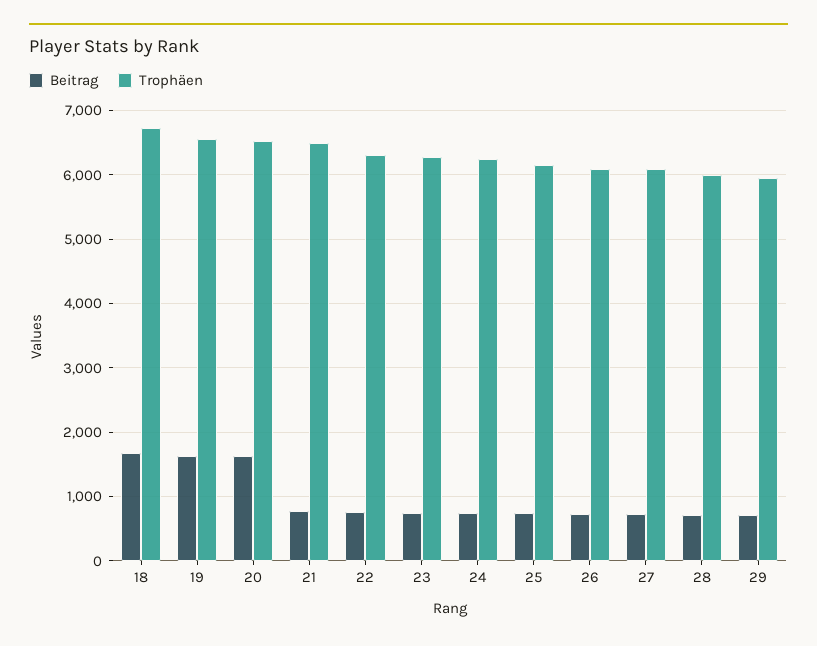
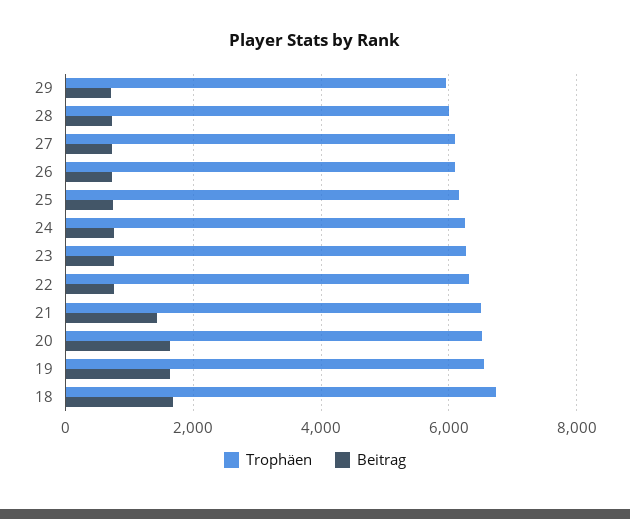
  {
    "Beitrag": {
      "18": 1700,
      "19": 1600,
      "20": 1600,
-     "21": 800,
+     "21": 1400,
      "22": 800,
      "23": 800,
      "24": 700,
      "25": 700,
      "26": 700,
      "27": 700,
      "28": 700,
      "29": 700
    },
    "Trophäen": {
      "18": 6700,
      "19": 6600,
      "20": 6500,
      "21": 6500,
      "22": 6300,
      "23": 6300,
      "24": 6200,
      "25": 6200,
      "26": 6100,
      "27": 6100,
      "28": 6000,
      "29": 5900
    }
  }

